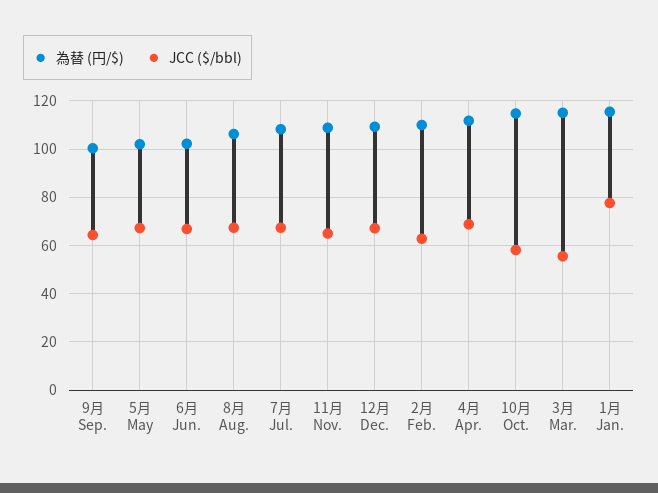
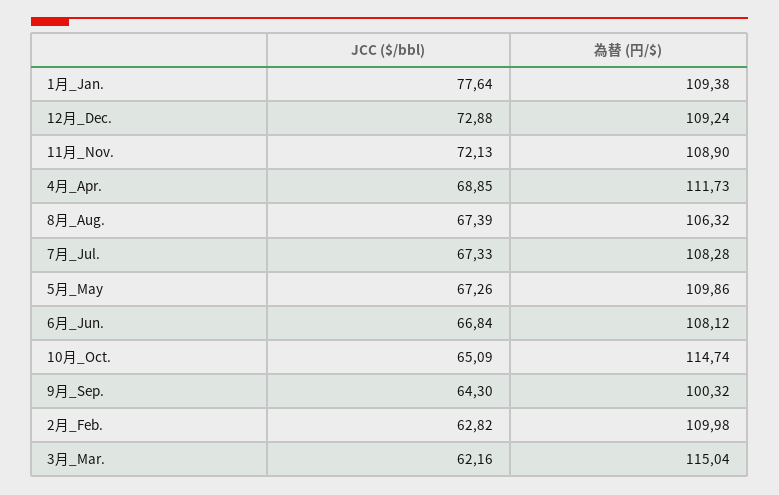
  {
    "為替 (円/$)": {
      "9月 Sep.": 100.32,
-     "5月 May": 102.5,
+     "5月 May": 109.86,
-     "6月 Jun.": 102.5,
+     "6月 Jun.": 108.12,
      "8月 Aug.": 106.32,
      "7月 Jul.": 108.28,
      "11月 Nov.": 108.9,
      "12月 Dec.": 109.24,
      "2月 Feb.": 109.98,
      "4月 Apr.": 111.73,
      "10月 Oct.": 114.74,
      "3月 Mar.": 115.04,
-     "1月 Jan.": 115
+     "1月 Jan.": 109.38
    },
    "JCC ($/bbl)": {
      "9月 Sep.": 64.3,
      "5月 May": 67.26,
      "6月 Jun.": 66.84,
      "8月 Aug.": 67.39,
      "7月 Jul.": 67.33,
-     "11月 Nov.": 65,
+     "11月 Nov.": 72.13,
-     "12月 Dec.": 67.5,
+     "12月 Dec.": 72.88,
      "2月 Feb.": 62.82,
      "4月 Apr.": 68.85,
-     "10月 Oct.": 57.5,
+     "10月 Oct.": 65.09,
-     "3月 Mar.": 55,
+     "3月 Mar.": 62.16,
      "1月 Jan.": 77.64
    }
  }

